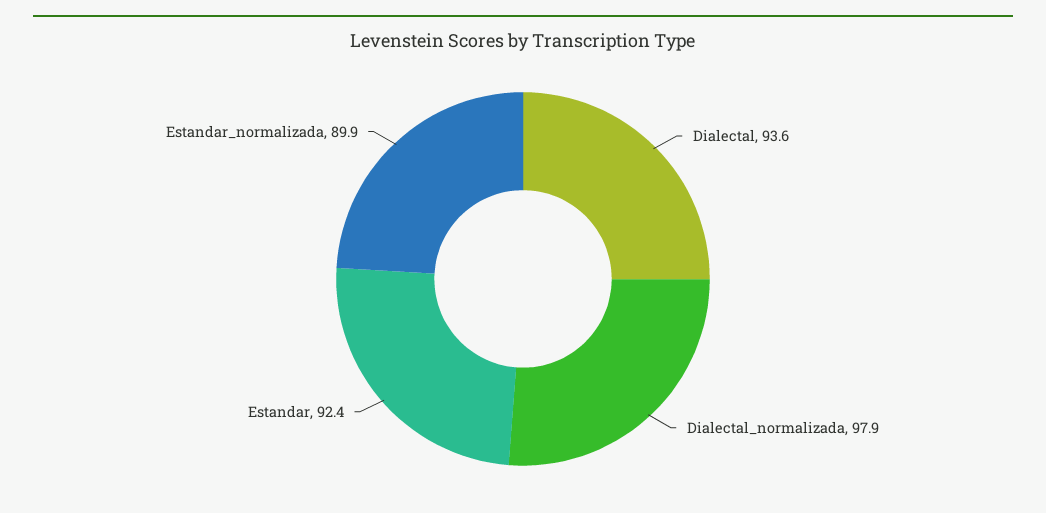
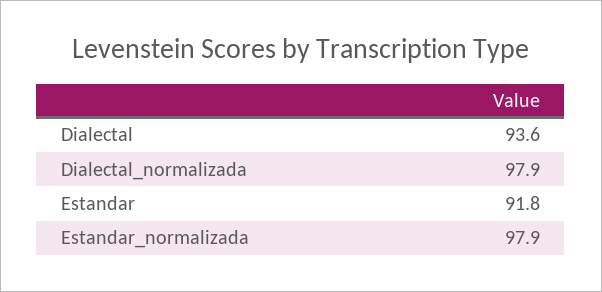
  {
    "Dialectal": 93.6,
    "Dialectal_normalizada": 97.9,
-   "Estandar": 92.4,
+   "Estandar": 91.8,
-   "Estandar_normalizada": 89.9
+   "Estandar_normalizada": 97.9
  }

